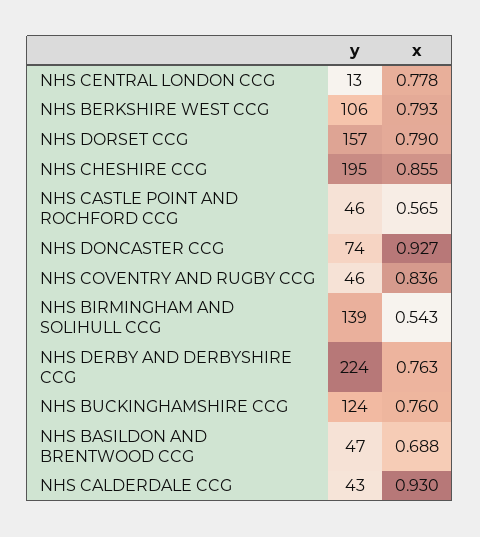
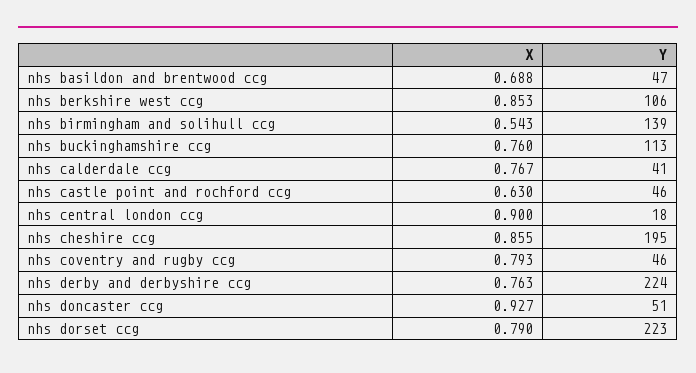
  {
    "y": {
-     "NHS CENTRAL LONDON CCG": 13,
+     "NHS CENTRAL LONDON CCG": 18,
      "NHS BERKSHIRE WEST CCG": 106,
-     "NHS DORSET CCG": 157,
+     "NHS DORSET CCG": 223,
      "NHS CHESHIRE CCG": 195,
      "NHS CASTLE POINT AND ROCHFORD CCG": 46,
-     "NHS DONCASTER CCG": 74,
+     "NHS DONCASTER CCG": 51,
      "NHS COVENTRY AND RUGBY CCG": 46,
      "NHS BIRMINGHAM AND SOLIHULL CCG": 139,
      "NHS DERBY AND DERBYSHIRE CCG": 224,
-     "NHS BUCKINGHAMSHIRE CCG": 124,
+     "NHS BUCKINGHAMSHIRE CCG": 113,
      "NHS BASILDON AND BRENTWOOD CCG": 47,
-     "NHS CALDERDALE CCG": 43
+     "NHS CALDERDALE CCG": 41
    },
    "x": {
-     "NHS CENTRAL LONDON CCG": 0.778,
+     "NHS CENTRAL LONDON CCG": 0.9,
-     "NHS BERKSHIRE WEST CCG": 0.793,
+     "NHS BERKSHIRE WEST CCG": 0.853,
      "NHS DORSET CCG": 0.79,
      "NHS CHESHIRE CCG": 0.855,
-     "NHS CASTLE POINT AND ROCHFORD CCG": 0.565,
+     "NHS CASTLE POINT AND ROCHFORD CCG": 0.63,
      "NHS DONCASTER CCG": 0.927,
-     "NHS COVENTRY AND RUGBY CCG": 0.836,
+     "NHS COVENTRY AND RUGBY CCG": 0.793,
      "NHS BIRMINGHAM AND SOLIHULL CCG": 0.543,
      "NHS DERBY AND DERBYSHIRE CCG": 0.763,
      "NHS BUCKINGHAMSHIRE CCG": 0.76,
      "NHS BASILDON AND BRENTWOOD CCG": 0.688,
-     "NHS CALDERDALE CCG": 0.93
+     "NHS CALDERDALE CCG": 0.767
    }
  }

